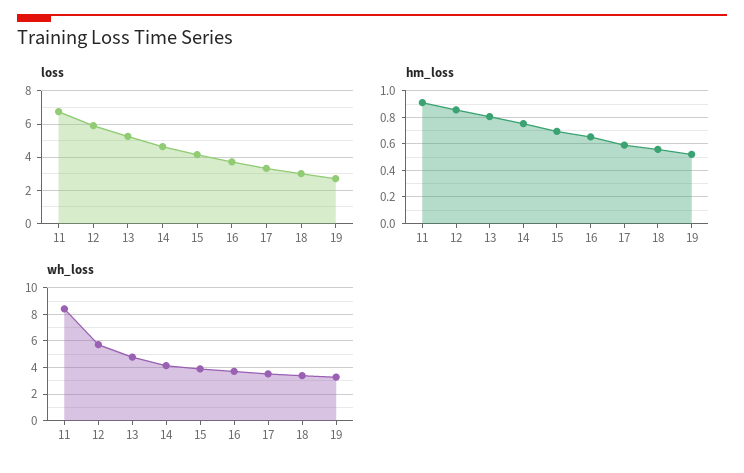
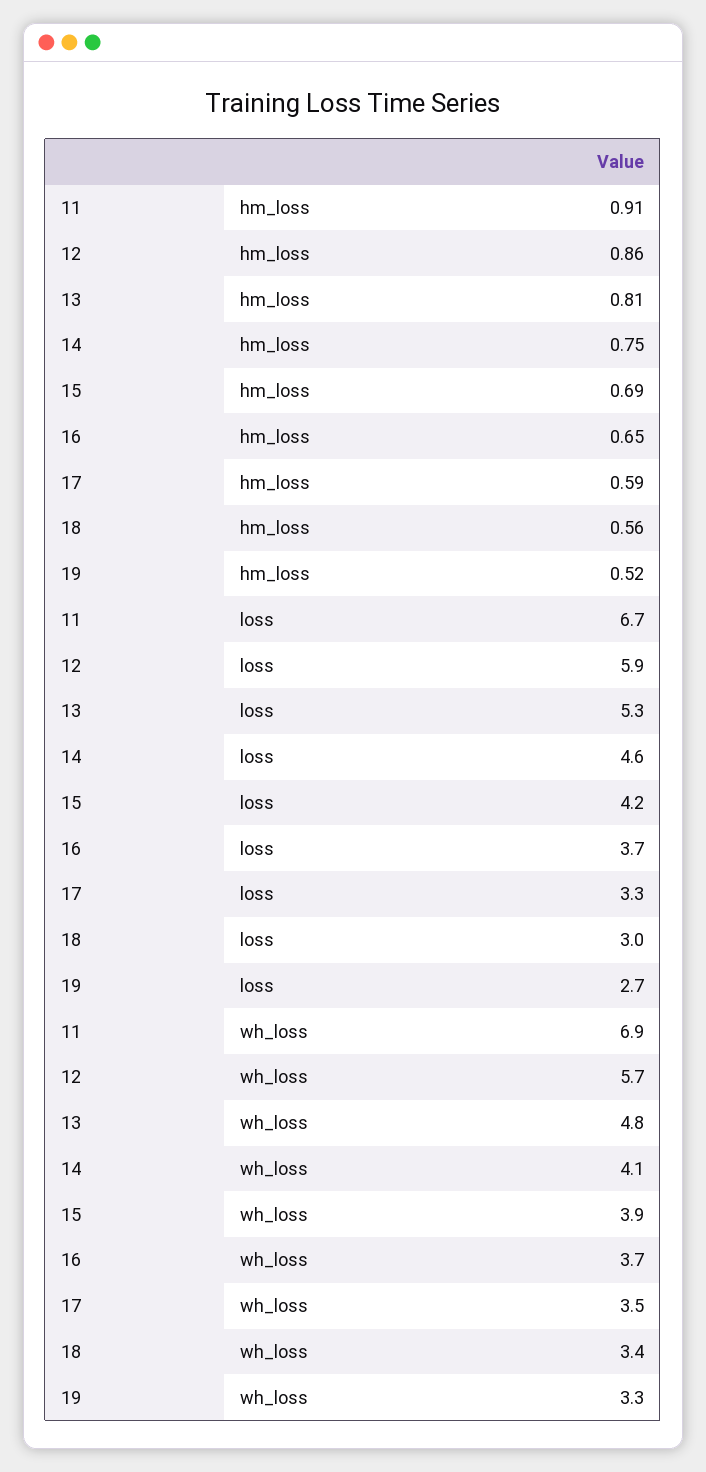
  {
    "loss": {
      "11": 6.7,
      "12": 5.9,
      "13": 5.3,
      "14": 4.6,
      "15": 4.2,
      "16": 3.7,
      "17": 3.3,
      "18": 3,
      "19": 2.7
    },
    "hm_loss": {
      "11": 0.91,
      "12": 0.86,
      "13": 0.81,
      "14": 0.75,
      "15": 0.69,
      "16": 0.65,
      "17": 0.59,
      "18": 0.56,
      "19": 0.52
    },
    "wh_loss": {
-     "11": 8.5,
+     "11": 6.9,
      "12": 5.7,
      "13": 4.8,
      "14": 4.1,
      "15": 3.9,
      "16": 3.7,
      "17": 3.5,
      "18": 3.4,
      "19": 3.3
    }
  }

